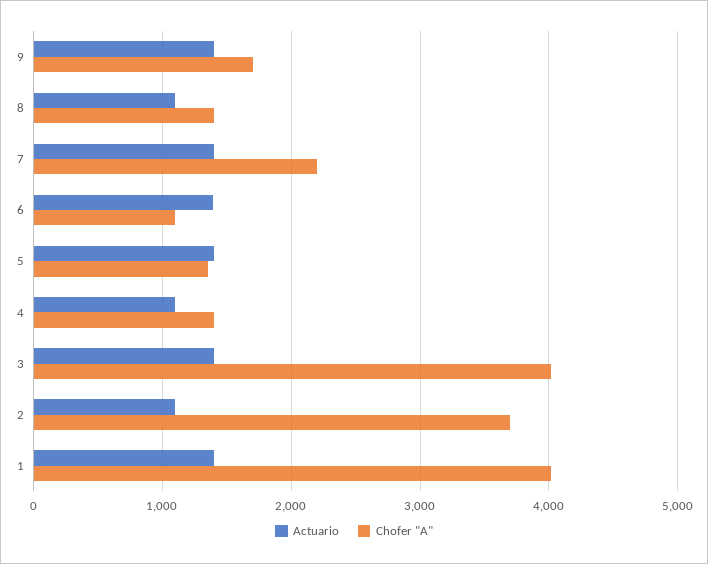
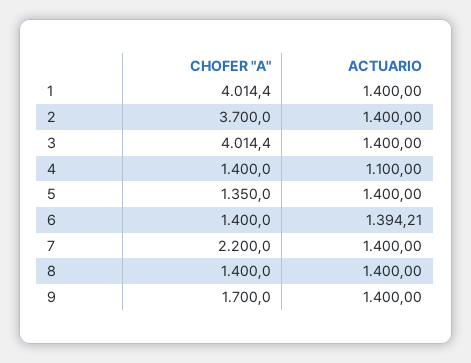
  {
    "Actuario": {
      "9": 1400,
-     "8": 1100,
+     "8": 1400,
      "7": 1400,
      "6": 1394.21,
      "5": 1400,
      "4": 1100,
      "3": 1400,
-     "2": 1100,
+     "2": 1400,
      "1": 1400
    },
    "Chofer \"A\"": {
      "9": 1700,
      "8": 1400,
      "7": 2200,
-     "6": 1100,
+     "6": 1400,
      "5": 1350,
      "4": 1400,
      "3": 4014.4,
      "2": 3700,
      "1": 4014.4
    }
  }

